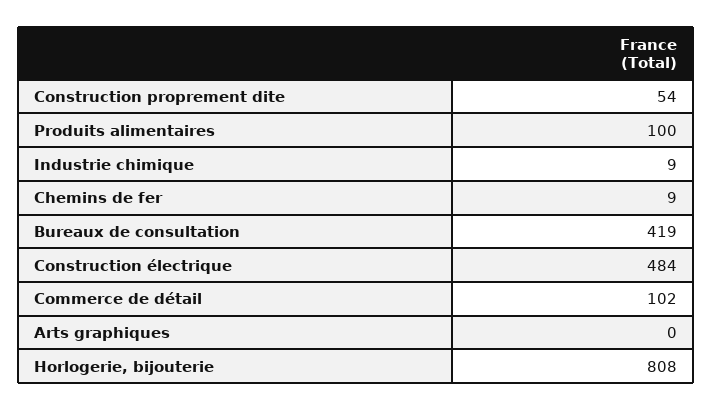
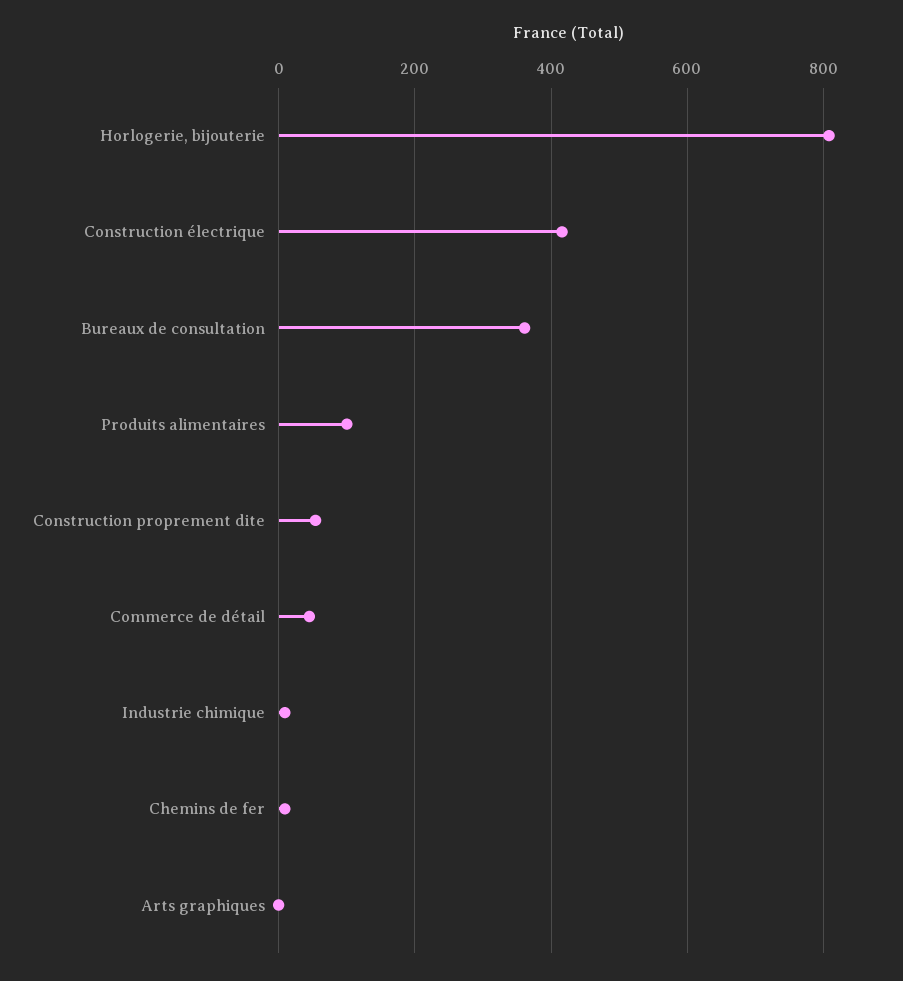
  {
    "Construction proprement dite": 54,
    "Produits alimentaires": 100,
    "Industrie chimique": 9,
    "Chemins de fer": 9,
-   "Bureaux de consultation": 419,
+   "Bureaux de consultation": 360,
-   "Construction électrique": 484,
+   "Construction électrique": 420,
-   "Commerce de détail": 102,
+   "Commerce de détail": 40,
    "Arts graphiques": 0,
    "Horlogerie, bijouterie": 808
  }

